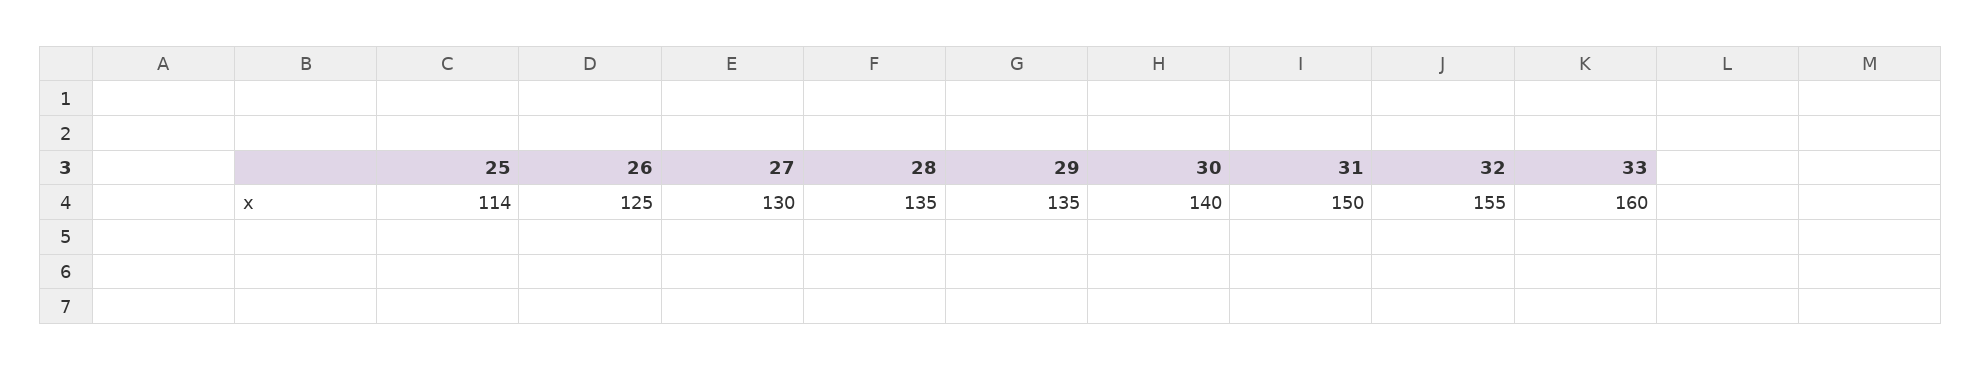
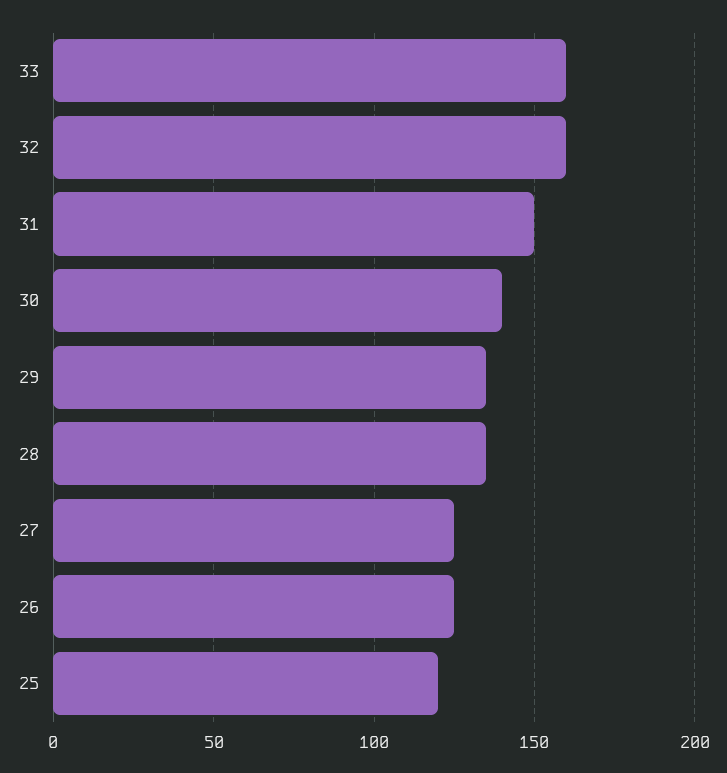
  {
-   "25": 114,
+   "25": 120,
    "26": 125,
-   "27": 130,
+   "27": 125,
    "28": 135,
    "29": 135,
    "30": 140,
    "31": 150,
-   "32": 155,
+   "32": 160,
    "33": 160
  }

